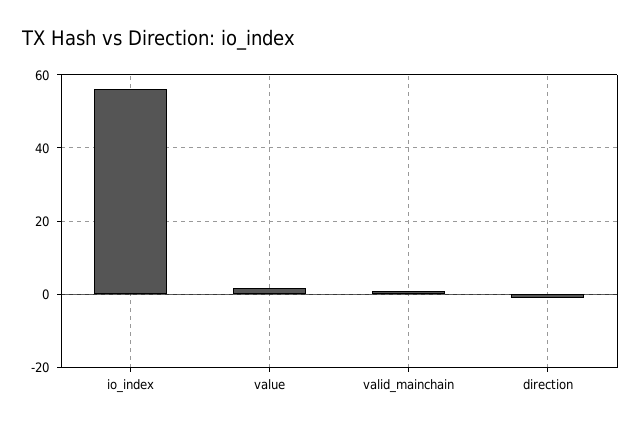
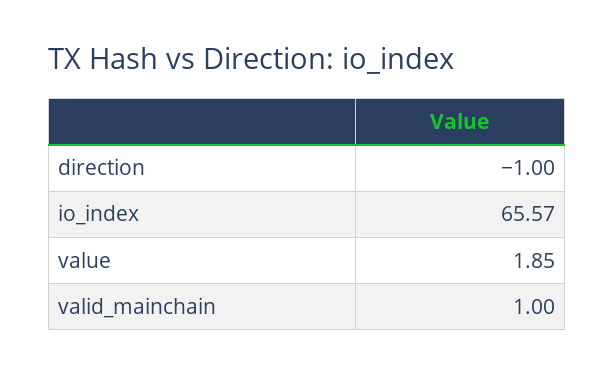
  {
-   "io_index": 56,
+   "io_index": 65.57,
    "value": 1.85,
    "valid_mainchain": 1,
    "direction": -1
  }

